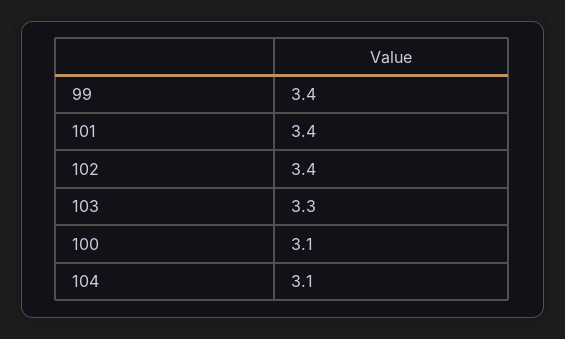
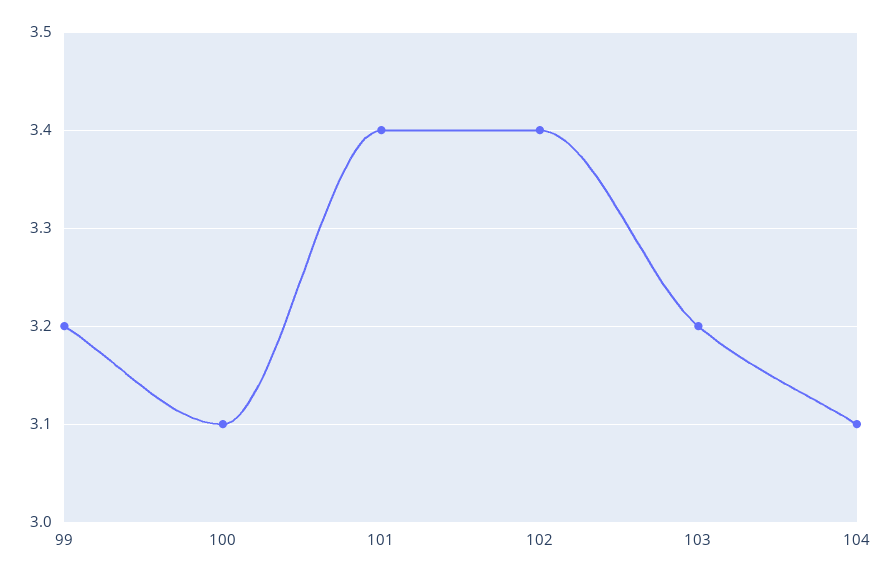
  {
-   "99": 3.4,
+   "99": 3.2,
    "101": 3.4,
    "102": 3.4,
-   "103": 3.3,
+   "103": 3.2,
    "100": 3.1,
    "104": 3.1
  }

